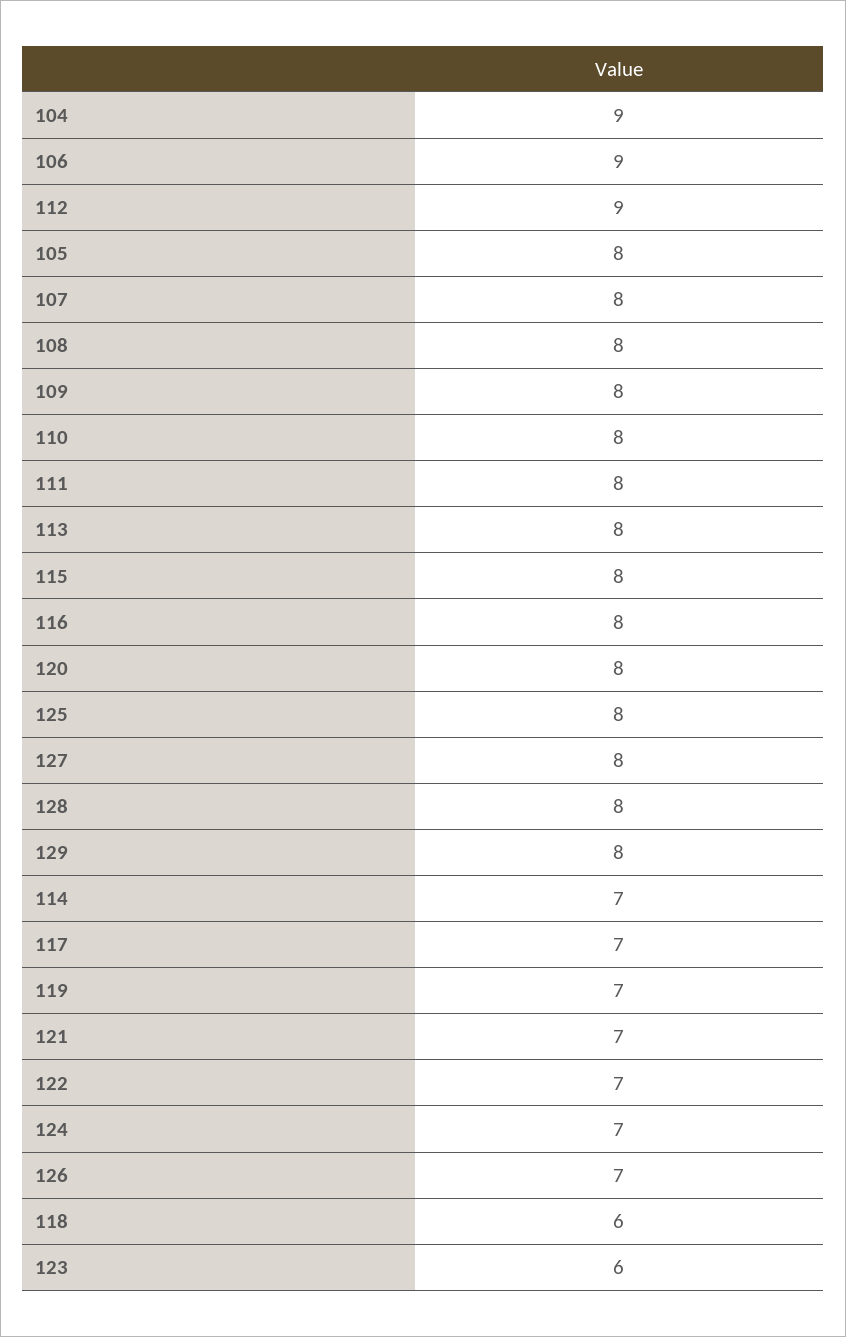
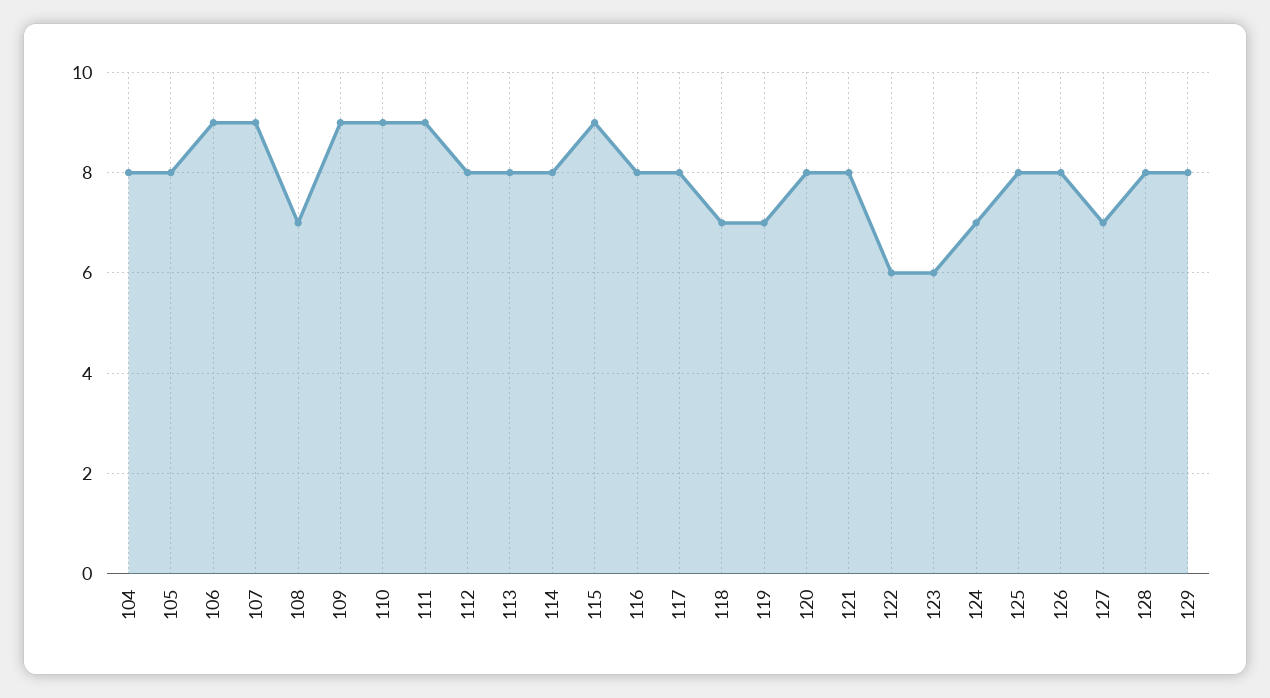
  {
-   "104": 9,
+   "104": 8,
    "106": 9,
-   "112": 9,
+   "112": 8,
    "105": 8,
-   "107": 8,
+   "107": 9,
-   "108": 8,
+   "108": 7,
-   "109": 8,
+   "109": 9,
-   "110": 8,
+   "110": 9,
-   "111": 8,
+   "111": 9,
    "113": 8,
-   "115": 8,
+   "115": 9,
    "116": 8,
    "120": 8,
    "125": 8,
-   "127": 8,
+   "127": 7,
    "128": 8,
    "129": 8,
-   "114": 7,
+   "114": 8,
-   "117": 7,
+   "117": 8,
    "119": 7,
-   "121": 7,
+   "121": 8,
-   "122": 7,
+   "122": 6,
    "124": 7,
-   "126": 7,
+   "126": 8,
-   "118": 6,
+   "118": 7,
    "123": 6
  }

